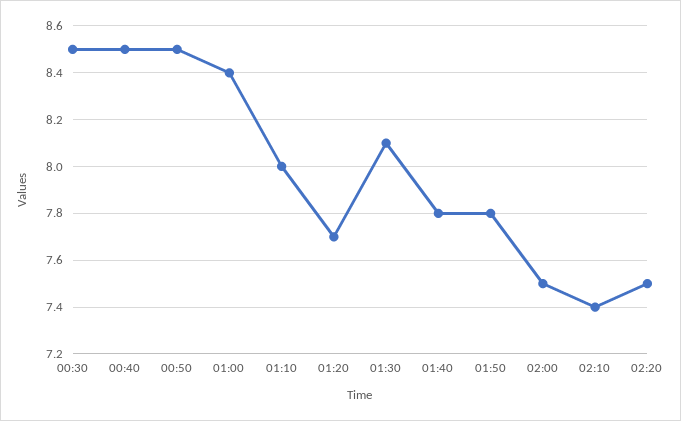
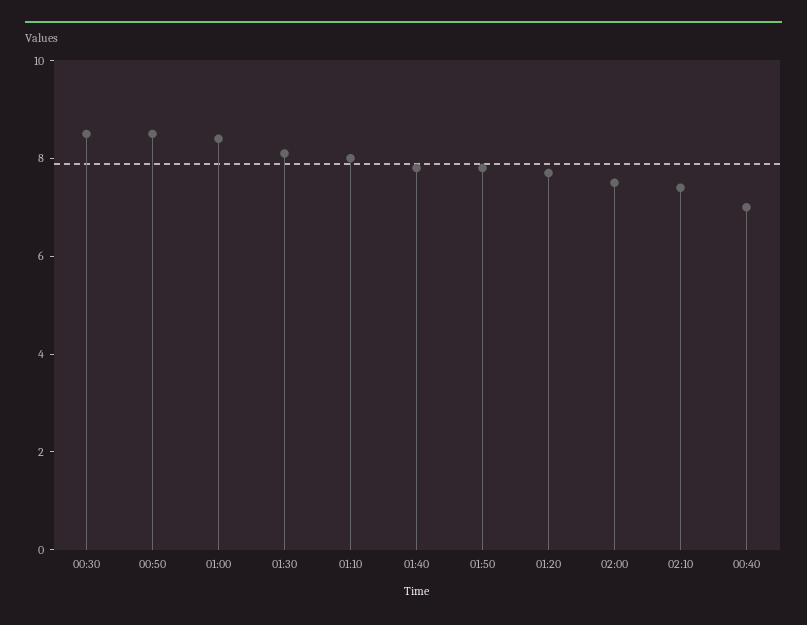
  {
    "00:30": 8.5,
-   "00:40": 8.5,
+   "00:40": 7,
    "00:50": 8.5,
    "01:00": 8.4,
    "01:10": 8,
    "01:20": 7.7,
    "01:30": 8.1,
    "01:40": 7.8,
    "01:50": 7.8,
    "02:00": 7.5,
-   "02:10": 7.4,
+   "02:10": 7.4
-   "02:20": 7.5
  }

